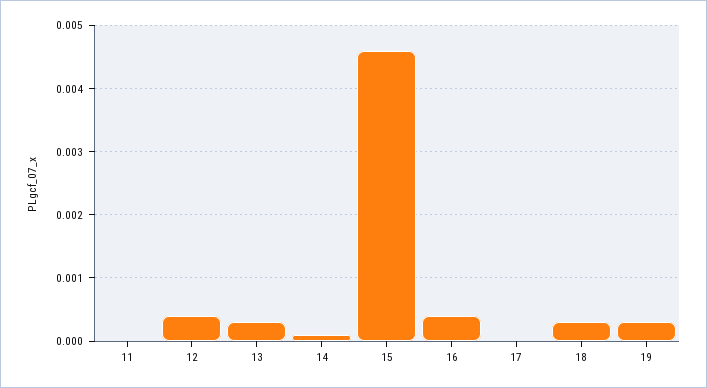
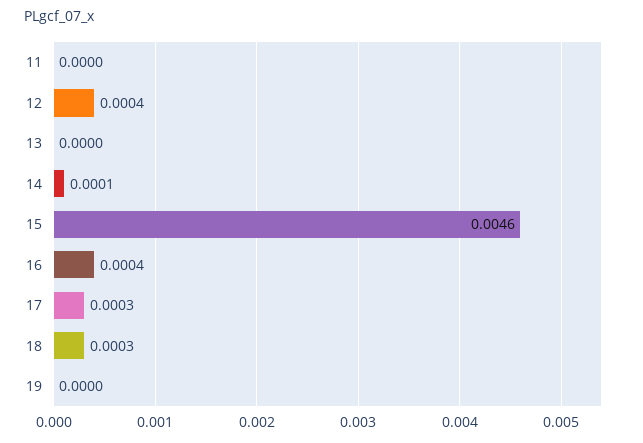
  {
    "11": 0,
    "12": 0.0004,
-   "13": 0.0003,
+   "13": 0,
    "14": 0.0001,
    "15": 0.0046,
    "16": 0.0004,
-   "17": 0,
+   "17": 0.0003,
    "18": 0.0003,
-   "19": 0.0003
+   "19": 0
  }

